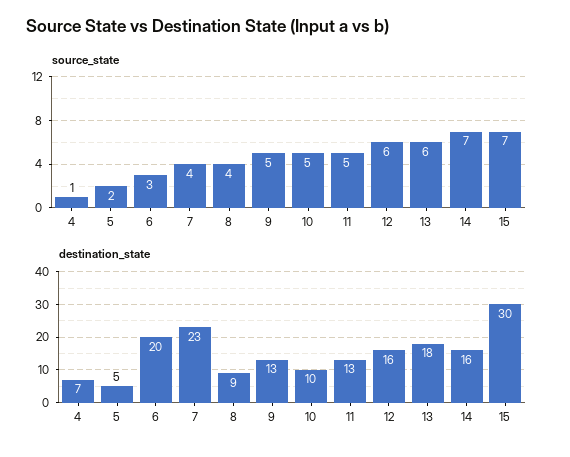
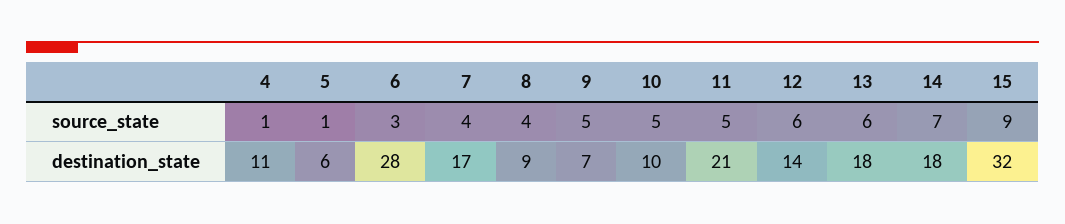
  {
    "source_state": {
      "4": 1,
-     "5": 2,
+     "5": 1,
      "6": 3,
      "7": 4,
      "8": 4,
      "9": 5,
      "10": 5,
      "11": 5,
      "12": 6,
      "13": 6,
      "14": 7,
-     "15": 7
+     "15": 9
    },
    "destination_state": {
-     "4": 7,
+     "4": 11,
-     "5": 5,
+     "5": 6,
-     "6": 20,
+     "6": 28,
-     "7": 23,
+     "7": 17,
      "8": 9,
-     "9": 13,
+     "9": 7,
      "10": 10,
-     "11": 13,
+     "11": 21,
-     "12": 16,
+     "12": 14,
      "13": 18,
-     "14": 16,
+     "14": 18,
-     "15": 30
+     "15": 32
    }
  }

